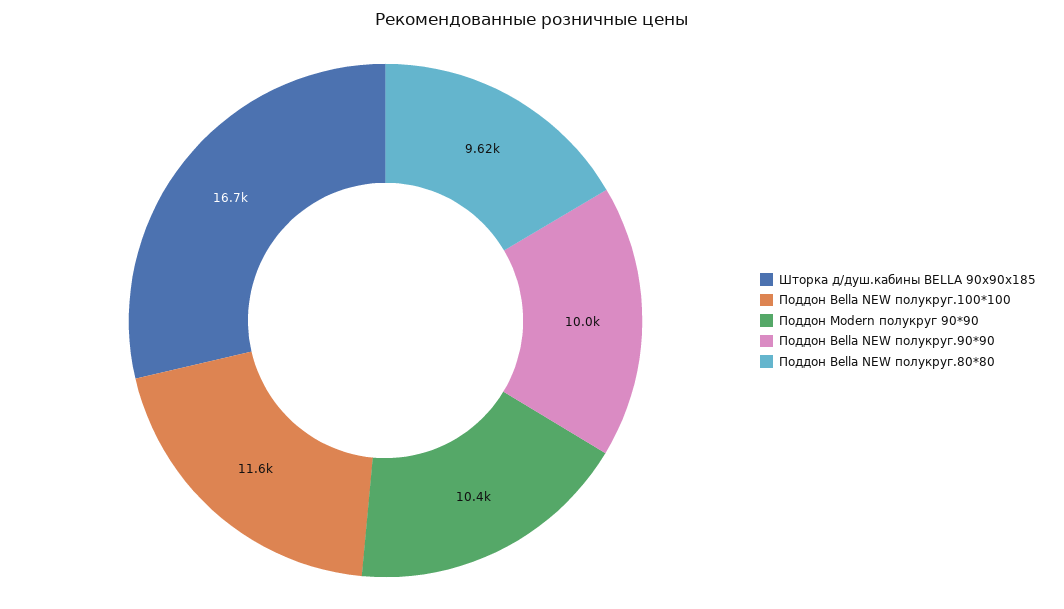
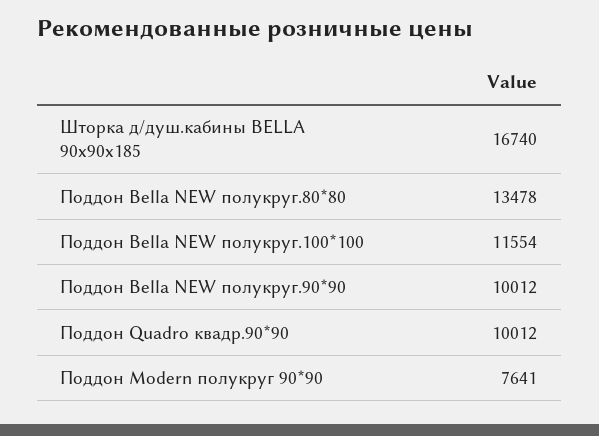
  {
    "Шторка д/душ.кабины BELLA 90х90х185": 16740,
    "Поддон Bella NEW полукруг.100*100": 11554,
-   "Поддон Modern полукруг 90*90": 10400,
+   "Поддон Modern полукруг 90*90": 7641,
    "Поддон Bella NEW полукруг.90*90": 10012,
-   "Поддон Bella NEW полукруг.80*80": 9620
+   "Поддон Bella NEW полукруг.80*80": 13478,
+   "Поддон Quadro квадр.90*90": 10012
  }

